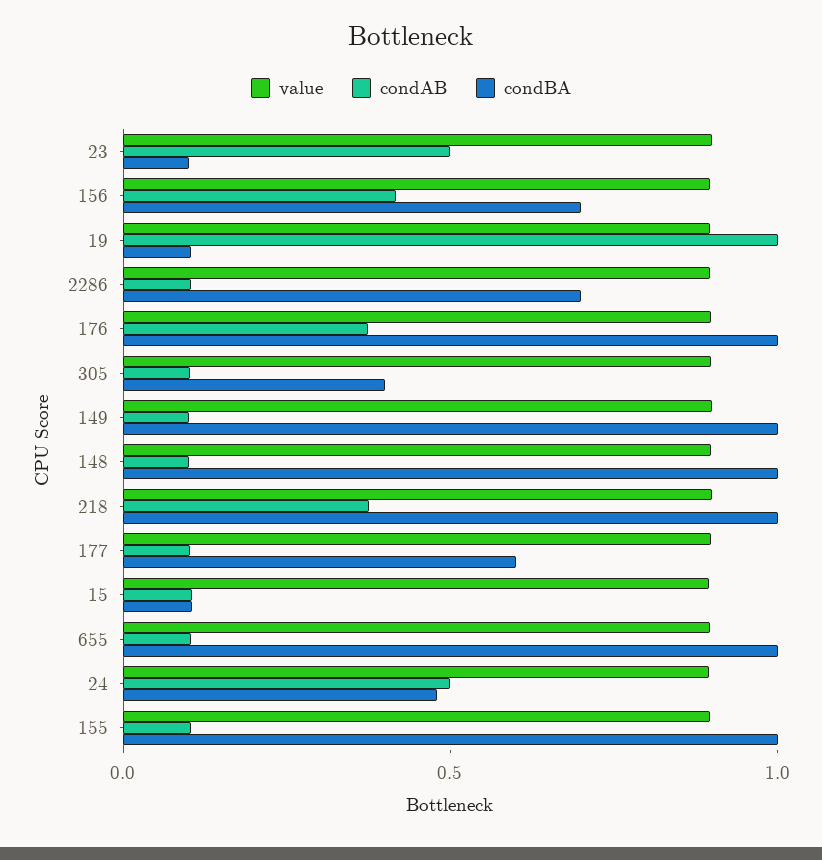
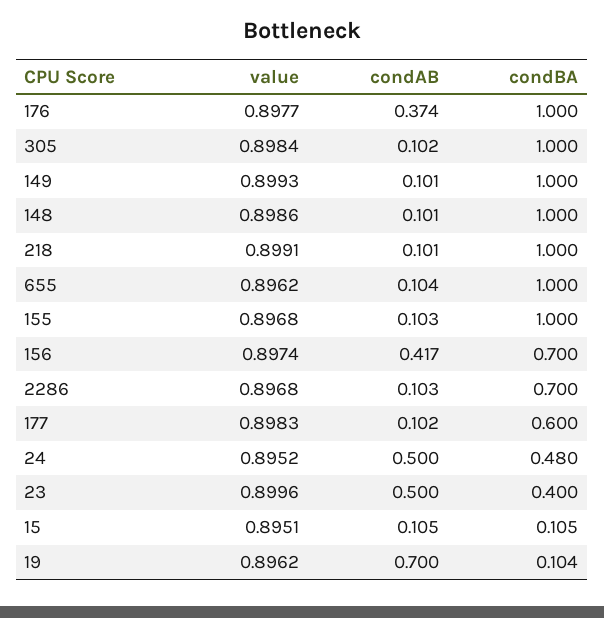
  {
    "value": {
      "23": 0.8996,
      "156": 0.8974,
      "19": 0.8962,
      "2286": 0.8968,
      "176": 0.8977,
      "305": 0.8984,
      "149": 0.8993,
      "148": 0.8986,
      "218": 0.8991,
      "177": 0.8983,
      "15": 0.8951,
      "655": 0.8962,
      "24": 0.8952,
      "155": 0.8968
    },
    "condAB": {
      "23": 0.5,
      "156": 0.417,
-     "19": 1,
+     "19": 0.7,
      "2286": 0.103,
      "176": 0.374,
      "305": 0.102,
      "149": 0.101,
      "148": 0.101,
-     "218": 0.4,
+     "218": 0.101,
      "177": 0.102,
      "15": 0.105,
      "655": 0.104,
      "24": 0.5,
      "155": 0.103
    },
    "condBA": {
-     "23": 0.1,
+     "23": 0.4,
      "156": 0.7,
      "19": 0.104,
      "2286": 0.7,
      "176": 1,
-     "305": 0.4,
+     "305": 1,
      "149": 1,
      "148": 1,
      "218": 1,
      "177": 0.6,
      "15": 0.105,
      "655": 1,
      "24": 0.48,
      "155": 1
    }
  }

